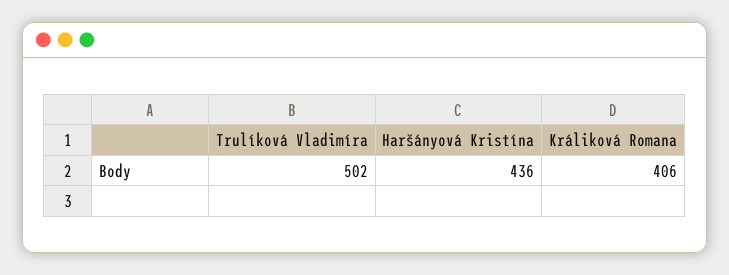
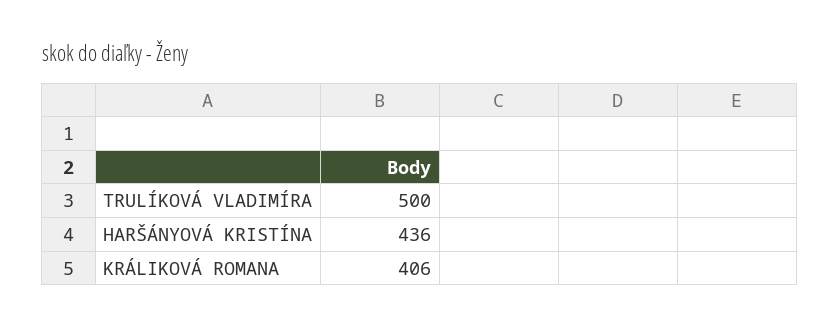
  {
-   "Trulíková Vladimíra": 502,
+   "Trulíková Vladimíra": 500,
    "Haršányová Kristína": 436,
    "Králiková Romana": 406
  }

